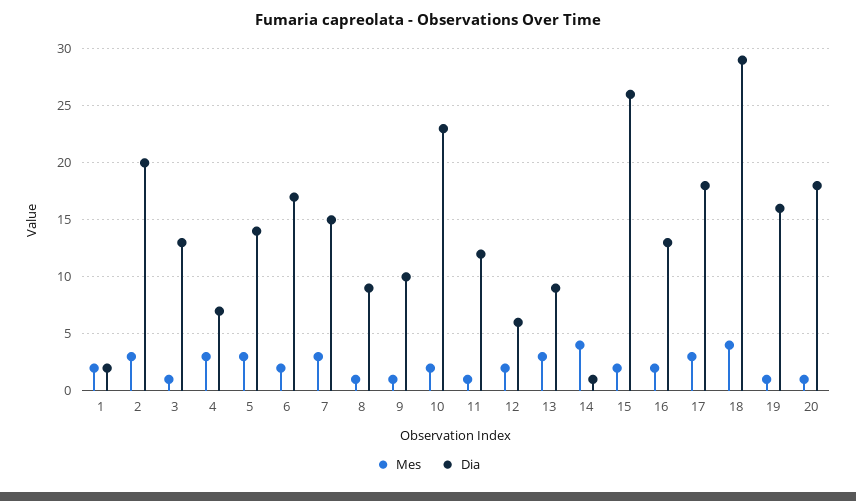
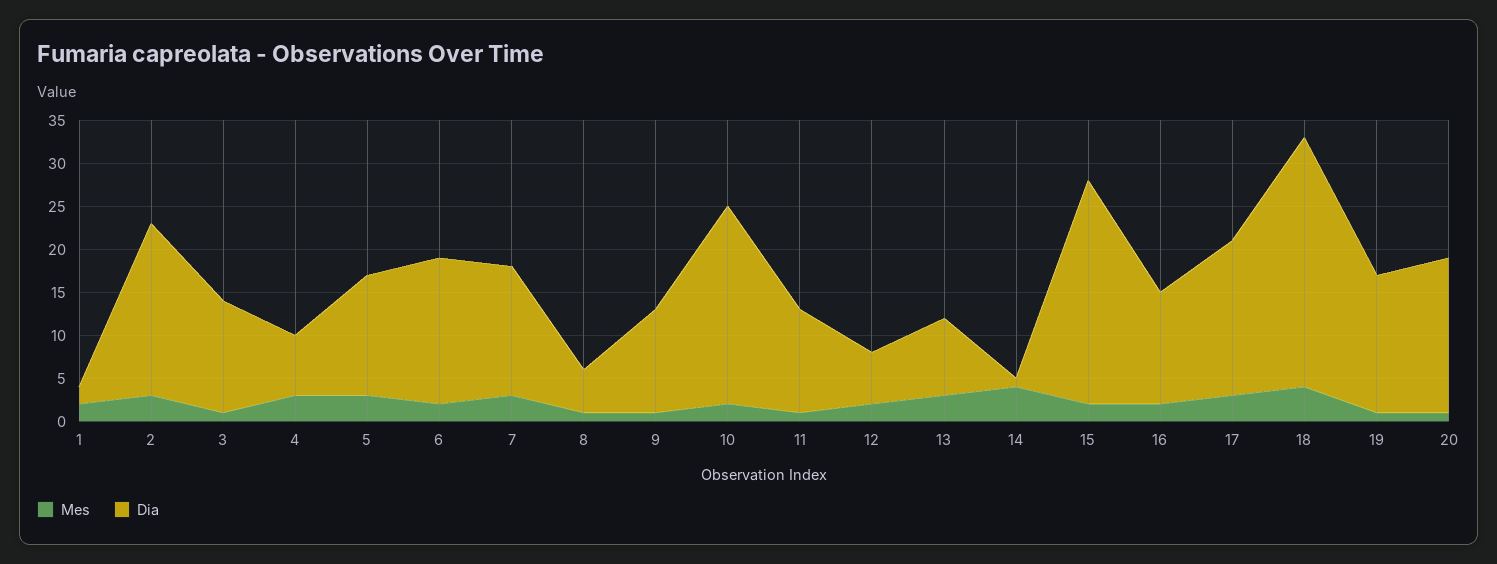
  {
    "Mes": {
      "1": 2,
      "2": 3,
      "3": 1,
      "4": 3,
      "5": 3,
      "6": 2,
      "7": 3,
      "8": 1,
      "9": 1,
      "10": 2,
      "11": 1,
      "12": 2,
      "13": 3,
      "14": 4,
      "15": 2,
      "16": 2,
      "17": 3,
      "18": 4,
      "19": 1,
      "20": 1
    },
    "Dia": {
      "1": 2,
      "2": 20,
      "3": 13,
      "4": 7,
      "5": 14,
      "6": 17,
      "7": 15,
-     "8": 9,
+     "8": 5,
-     "9": 10,
+     "9": 12,
      "10": 23,
      "11": 12,
      "12": 6,
      "13": 9,
      "14": 1,
      "15": 26,
      "16": 13,
      "17": 18,
      "18": 29,
      "19": 16,
      "20": 18
    }
  }

